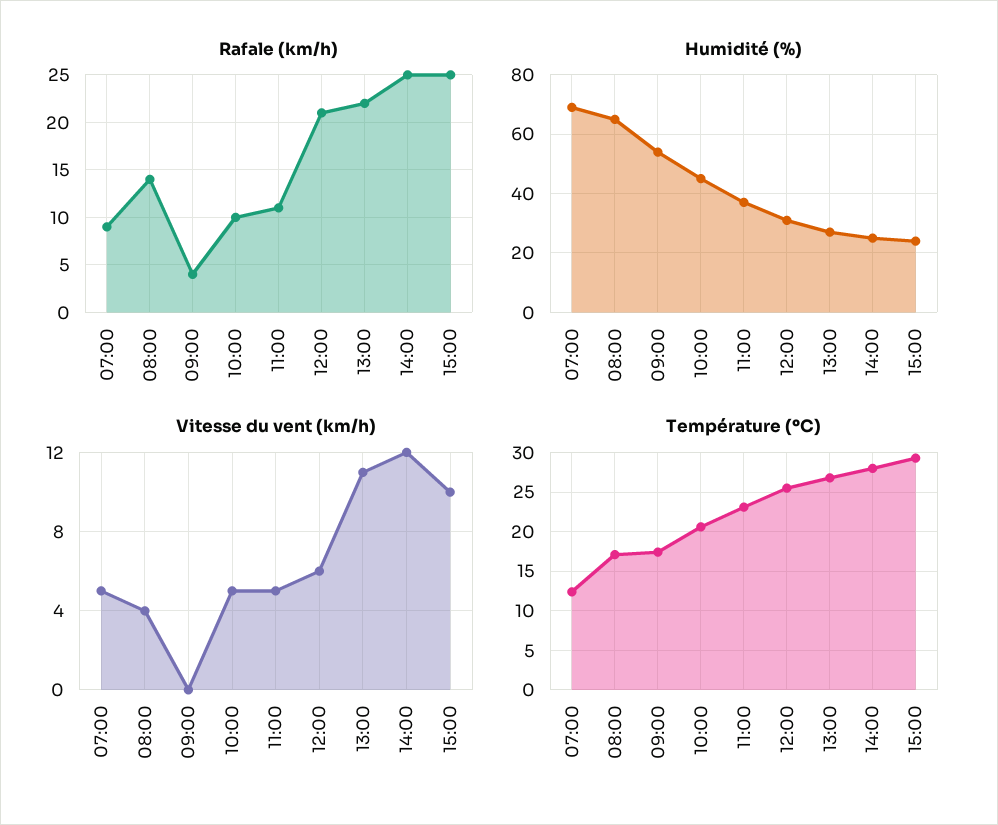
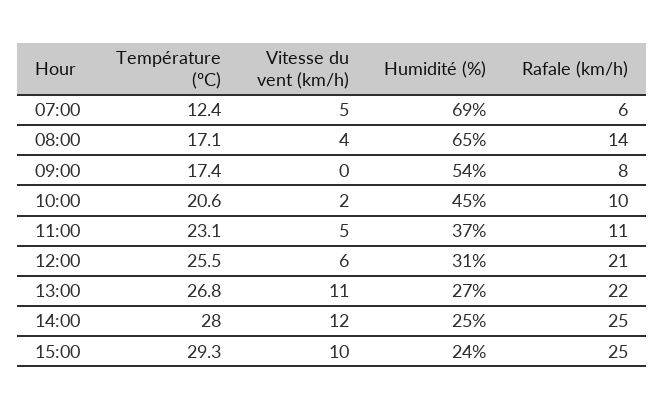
  {
    "Rafale (km/h)": {
-     "07:00": 9,
+     "07:00": 6,
      "08:00": 14,
-     "09:00": 4,
+     "09:00": 8,
      "10:00": 10,
      "11:00": 11,
      "12:00": 21,
      "13:00": 22,
      "14:00": 25,
      "15:00": 25
    },
    "Humidité (%)": {
      "07:00": 69,
      "08:00": 65,
      "09:00": 54,
      "10:00": 45,
      "11:00": 37,
      "12:00": 31,
      "13:00": 27,
      "14:00": 25,
      "15:00": 24
    },
    "Vitesse du vent (km/h)": {
      "07:00": 5,
      "08:00": 4,
      "09:00": 0,
-     "10:00": 5,
+     "10:00": 2,
      "11:00": 5,
      "12:00": 6,
      "13:00": 11,
      "14:00": 12,
      "15:00": 10
    },
    "Température (ºC)": {
      "07:00": 12.4,
      "08:00": 17.1,
      "09:00": 17.4,
      "10:00": 20.6,
      "11:00": 23.1,
      "12:00": 25.5,
      "13:00": 26.8,
      "14:00": 28,
      "15:00": 29.3
    }
  }

